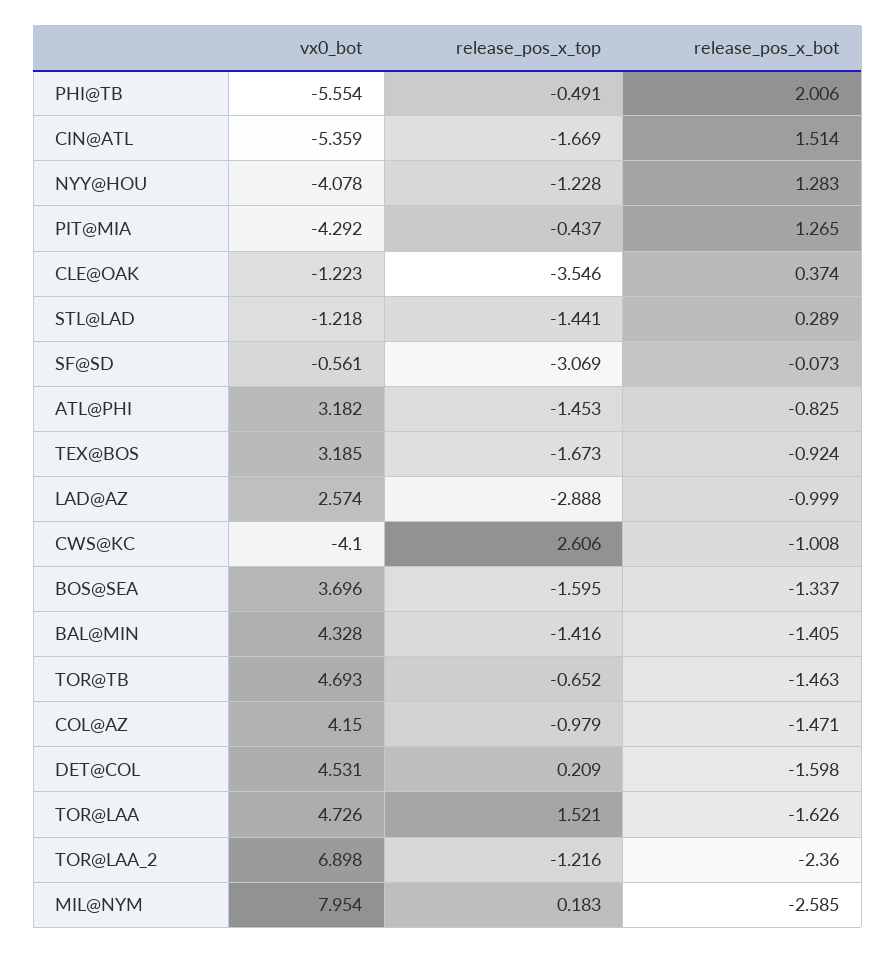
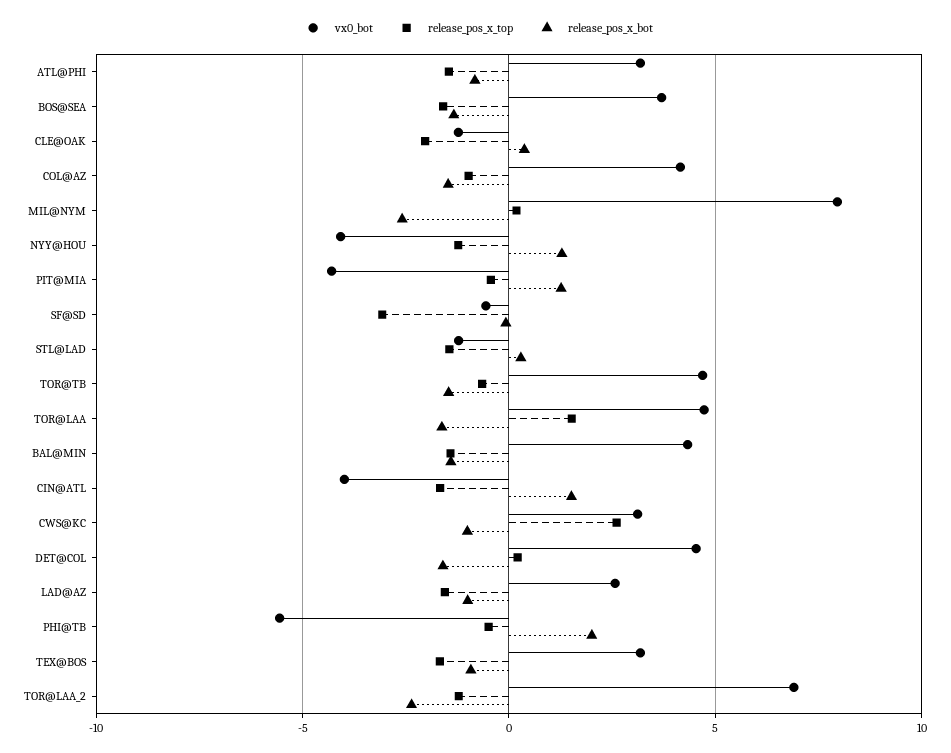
  {
    "vx0_bot": {
      "PHI@TB": -5.554,
-     "CIN@ATL": -5.359,
+     "CIN@ATL": -4,
      "NYY@HOU": -4.078,
      "PIT@MIA": -4.292,
      "CLE@OAK": -1.223,
      "STL@LAD": -1.218,
      "SF@SD": -0.561,
      "ATL@PHI": 3.182,
      "TEX@BOS": 3.185,
      "LAD@AZ": 2.574,
-     "CWS@KC": -4.1,
+     "CWS@KC": 3,
      "BOS@SEA": 3.696,
      "BAL@MIN": 4.328,
      "TOR@TB": 4.693,
      "COL@AZ": 4.15,
      "DET@COL": 4.531,
      "TOR@LAA": 4.726,
      "TOR@LAA_2": 6.898,
      "MIL@NYM": 7.954
    },
    "release_pos_x_top": {
      "PHI@TB": -0.491,
      "CIN@ATL": -1.669,
      "NYY@HOU": -1.228,
      "PIT@MIA": -0.437,
-     "CLE@OAK": -3.546,
+     "CLE@OAK": -2,
      "STL@LAD": -1.441,
      "SF@SD": -3.069,
      "ATL@PHI": -1.453,
      "TEX@BOS": -1.673,
-     "LAD@AZ": -2.888,
+     "LAD@AZ": -1.5,
      "CWS@KC": 2.606,
      "BOS@SEA": -1.595,
      "BAL@MIN": -1.416,
      "TOR@TB": -0.652,
      "COL@AZ": -0.979,
      "DET@COL": 0.209,
      "TOR@LAA": 1.521,
      "TOR@LAA_2": -1.216,
      "MIL@NYM": 0.183
    },
    "release_pos_x_bot": {
      "PHI@TB": 2.006,
      "CIN@ATL": 1.514,
      "NYY@HOU": 1.283,
      "PIT@MIA": 1.265,
      "CLE@OAK": 0.374,
      "STL@LAD": 0.289,
      "SF@SD": -0.073,
      "ATL@PHI": -0.825,
      "TEX@BOS": -0.924,
      "LAD@AZ": -0.999,
      "CWS@KC": -1.008,
      "BOS@SEA": -1.337,
      "BAL@MIN": -1.405,
      "TOR@TB": -1.463,
      "COL@AZ": -1.471,
      "DET@COL": -1.598,
      "TOR@LAA": -1.626,
      "TOR@LAA_2": -2.36,
      "MIL@NYM": -2.585
    }
  }

